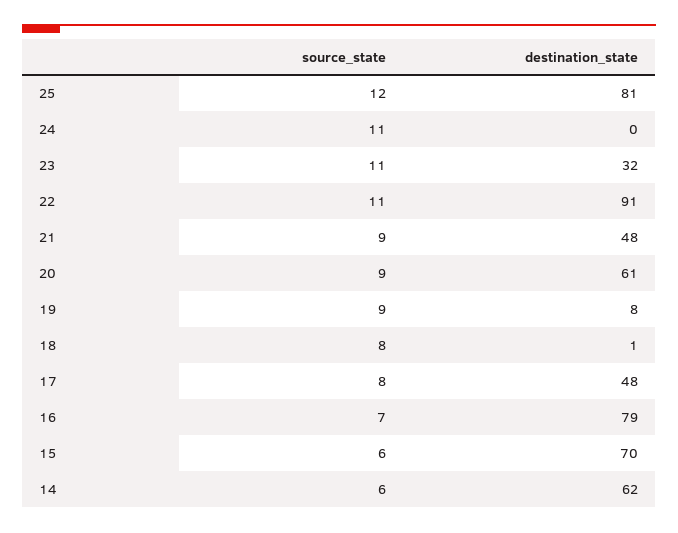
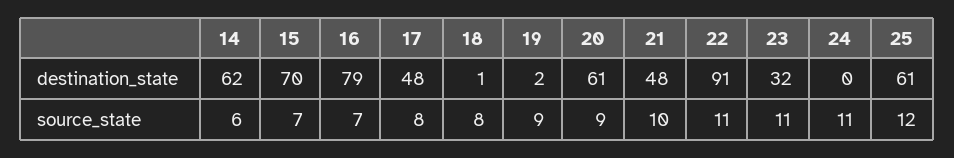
  {
    "source_state": {
      "25": 12,
      "24": 11,
      "23": 11,
      "22": 11,
-     "21": 9,
+     "21": 10,
      "20": 9,
      "19": 9,
      "18": 8,
      "17": 8,
      "16": 7,
-     "15": 6,
+     "15": 7,
      "14": 6
    },
    "destination_state": {
-     "25": 81,
+     "25": 61,
      "24": 0,
      "23": 32,
      "22": 91,
      "21": 48,
      "20": 61,
-     "19": 8,
+     "19": 2,
      "18": 1,
      "17": 48,
      "16": 79,
      "15": 70,
      "14": 62
    }
  }

